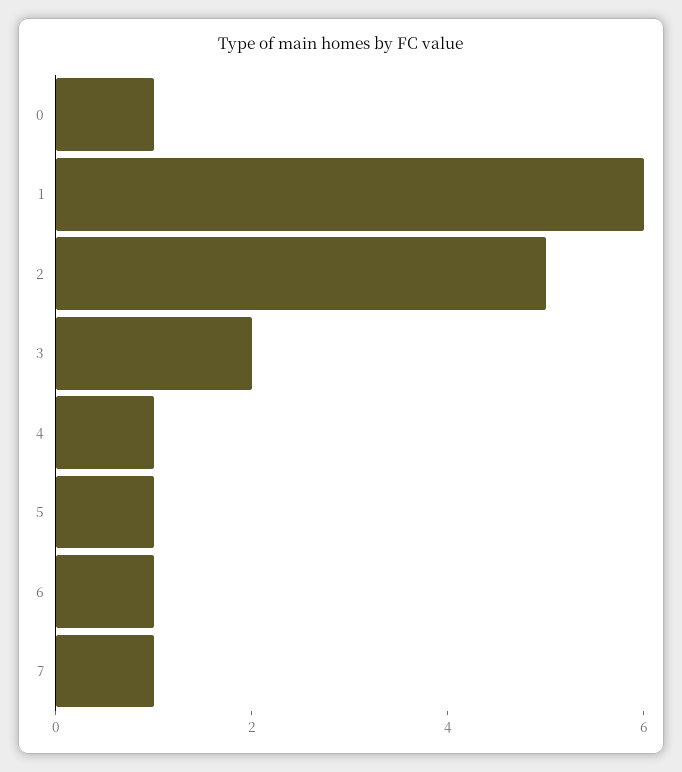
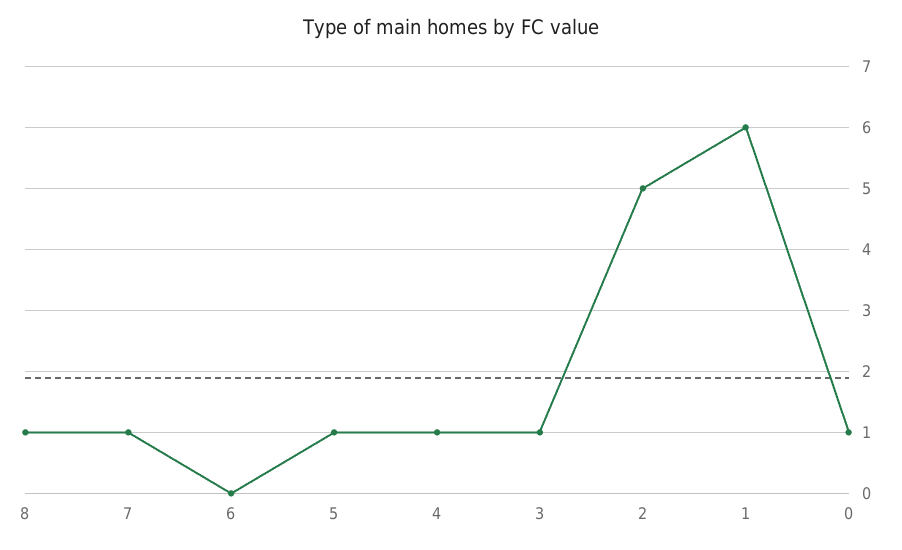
  {
    "0": 1,
    "1": 6,
    "2": 5,
-   "3": 2,
+   "3": 1,
    "4": 1,
    "5": 1,
-   "6": 1,
+   "6": 0,
-   "7": 1
+   "7": 1,
+   "8": 1
  }

